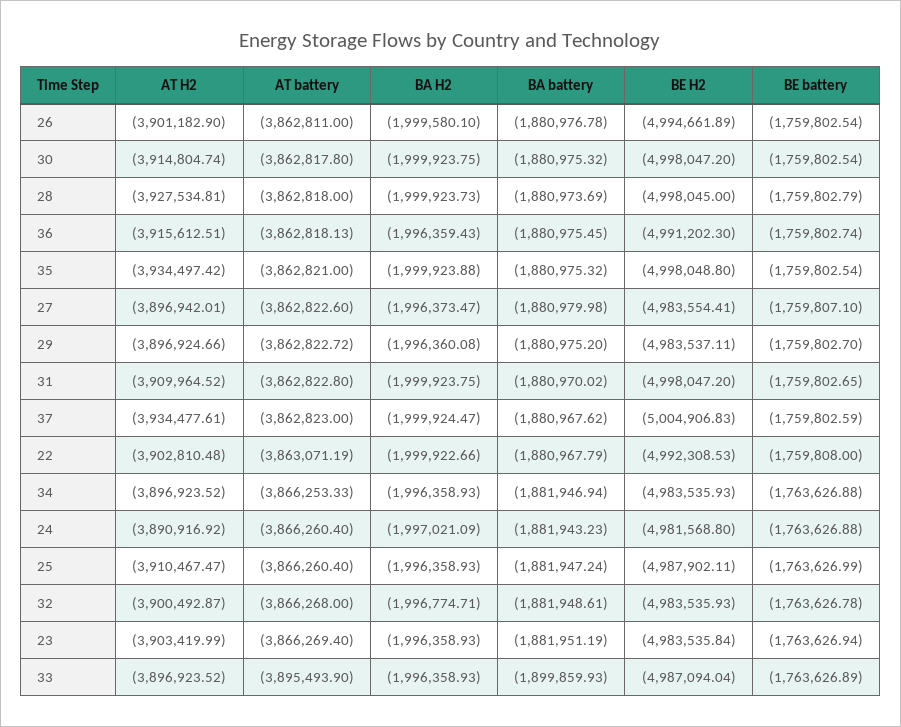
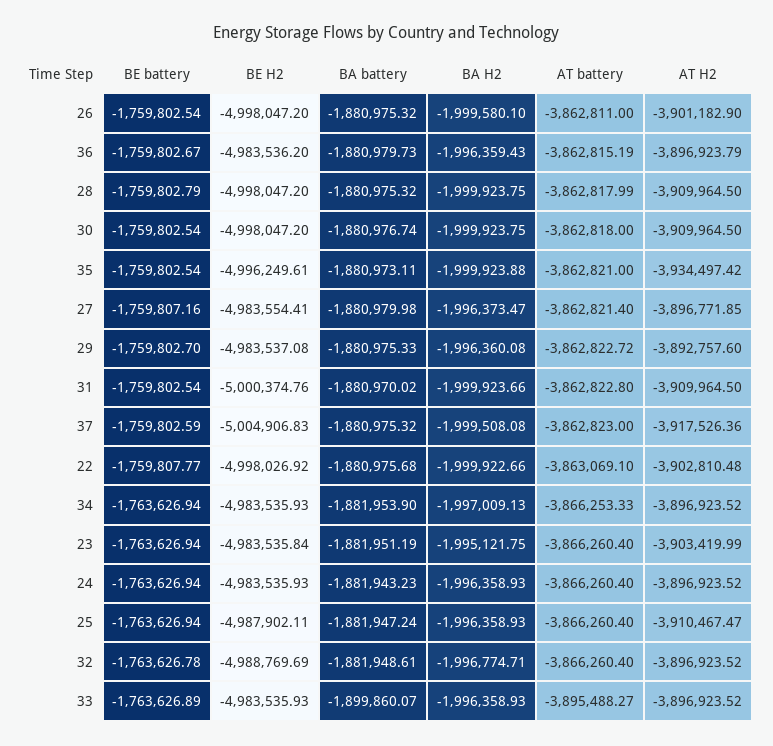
  {
    "AT H2": {
      "26": -3901182.9,
-     "30": -3914804.74,
+     "30": -3909964.5,
-     "28": -3927534.81,
+     "28": -3909964.5,
-     "36": -3915612.51,
+     "36": -3896923.79,
      "35": -3934497.42,
-     "27": -3896942.01,
+     "27": -3896771.85,
-     "29": -3896924.66,
+     "29": -3892757.6,
-     "31": -3909964.52,
+     "31": -3909964.5,
-     "37": -3934477.61,
+     "37": -3917526.36,
      "22": -3902810.48,
      "34": -3896923.52,
-     "24": -3890916.92,
+     "24": -3896923.52,
      "25": -3910467.47,
-     "32": -3900492.87,
+     "32": -3896923.52,
      "23": -3903419.99,
      "33": -3896923.52
    },
    "AT battery": {
      "26": -3862811,
-     "30": -3862817.8,
+     "30": -3862818,
-     "28": -3862818,
+     "28": -3862817.99,
-     "36": -3862818.13,
+     "36": -3862815.19,
      "35": -3862821,
-     "27": -3862822.6,
+     "27": -3862821.4,
      "29": -3862822.72,
      "31": -3862822.8,
      "37": -3862823,
-     "22": -3863071.19,
+     "22": -3863069.1,
      "34": -3866253.33,
      "24": -3866260.4,
      "25": -3866260.4,
-     "32": -3866268,
+     "32": -3866260.4,
-     "23": -3866269.4,
+     "23": -3866260.4,
-     "33": -3895493.9
+     "33": -3895488.27
    },
    "BA H2": {
      "26": -1999580.1,
      "30": -1999923.75,
-     "28": -1999923.73,
+     "28": -1999923.75,
      "36": -1996359.43,
      "35": -1999923.88,
      "27": -1996373.47,
      "29": -1996360.08,
-     "31": -1999923.75,
+     "31": -1999923.66,
-     "37": -1999924.47,
+     "37": -1999508.08,
      "22": -1999922.66,
-     "34": -1996358.93,
+     "34": -1997009.13,
-     "24": -1997021.09,
+     "24": -1996358.93,
      "25": -1996358.93,
      "32": -1996774.71,
-     "23": -1996358.93,
+     "23": -1995121.75,
      "33": -1996358.93
    },
    "BA battery": {
-     "26": -1880976.78,
+     "26": -1880975.32,
-     "30": -1880975.32,
+     "30": -1880976.74,
-     "28": -1880973.69,
+     "28": -1880975.32,
-     "36": -1880975.45,
+     "36": -1880979.73,
-     "35": -1880975.32,
+     "35": -1880973.11,
      "27": -1880979.98,
-     "29": -1880975.2,
+     "29": -1880975.33,
      "31": -1880970.02,
-     "37": -1880967.62,
+     "37": -1880975.32,
-     "22": -1880967.79,
+     "22": -1880975.68,
-     "34": -1881946.94,
+     "34": -1881953.9,
      "24": -1881943.23,
      "25": -1881947.24,
      "32": -1881948.61,
      "23": -1881951.19,
-     "33": -1899859.93
+     "33": -1899860.07
    },
    "BE H2": {
-     "26": -4994661.89,
+     "26": -4998047.2,
      "30": -4998047.2,
-     "28": -4998045,
+     "28": -4998047.2,
-     "36": -4991202.3,
+     "36": -4983536.2,
-     "35": -4998048.8,
+     "35": -4996249.61,
      "27": -4983554.41,
-     "29": -4983537.11,
+     "29": -4983537.08,
-     "31": -4998047.2,
+     "31": -5000374.76,
      "37": -5004906.83,
-     "22": -4992308.53,
+     "22": -4998026.92,
      "34": -4983535.93,
-     "24": -4981568.8,
+     "24": -4983535.93,
      "25": -4987902.11,
-     "32": -4983535.93,
+     "32": -4988769.69,
      "23": -4983535.84,
-     "33": -4987094.04
+     "33": -4983535.93
    },
    "BE battery": {
      "26": -1759802.54,
      "30": -1759802.54,
      "28": -1759802.79,
-     "36": -1759802.74,
+     "36": -1759802.67,
      "35": -1759802.54,
-     "27": -1759807.1,
+     "27": -1759807.16,
      "29": -1759802.7,
-     "31": -1759802.65,
+     "31": -1759802.54,
      "37": -1759802.59,
-     "22": -1759808,
+     "22": -1759807.77,
-     "34": -1763626.88,
+     "34": -1763626.94,
-     "24": -1763626.88,
+     "24": -1763626.94,
-     "25": -1763626.99,
+     "25": -1763626.94,
      "32": -1763626.78,
      "23": -1763626.94,
      "33": -1763626.89
    }
  }

